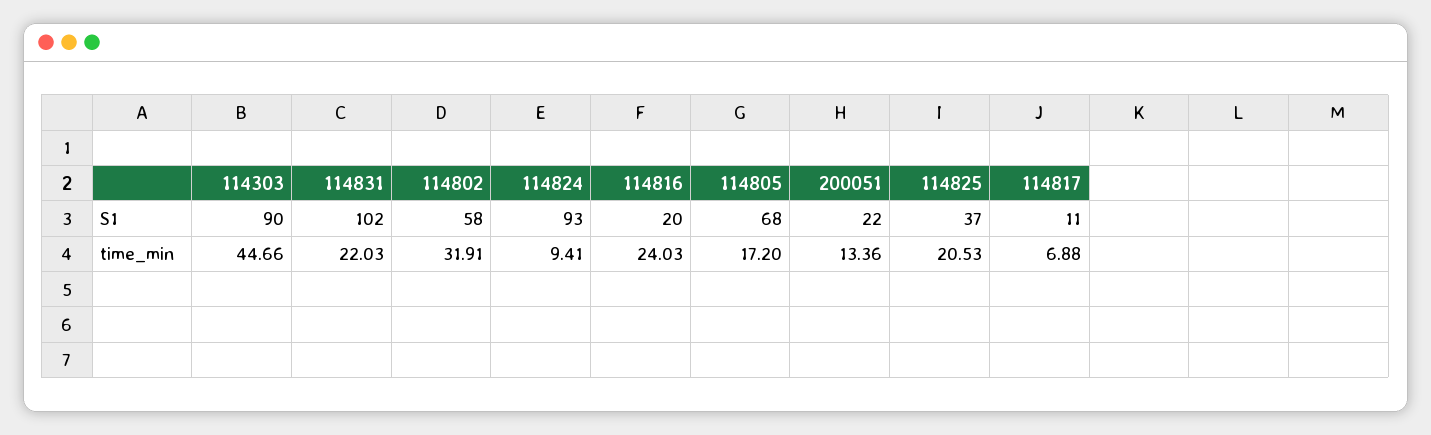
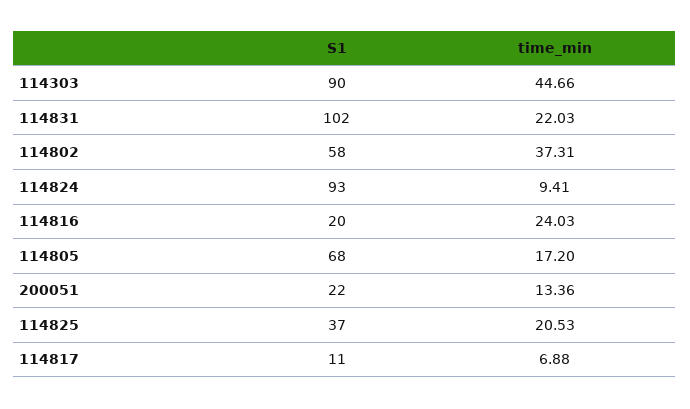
  {
    "114303": {
      "S1": 90,
      "time_min": 44.66
    },
    "114831": {
      "S1": 102,
      "time_min": 22.03
    },
    "114802": {
      "S1": 58,
-     "time_min": 31.91
+     "time_min": 37.31
    },
    "114824": {
      "S1": 93,
      "time_min": 9.41
    },
    "114816": {
      "S1": 20,
      "time_min": 24.03
    },
    "114805": {
      "S1": 68,
      "time_min": 17.2
    },
    "200051": {
      "S1": 22,
      "time_min": 13.36
    },
    "114825": {
      "S1": 37,
      "time_min": 20.53
    },
    "114817": {
      "S1": 11,
      "time_min": 6.88
    }
  }

